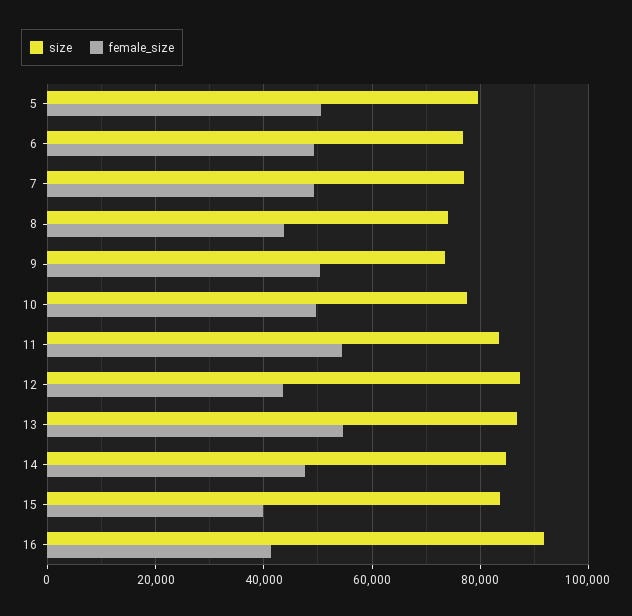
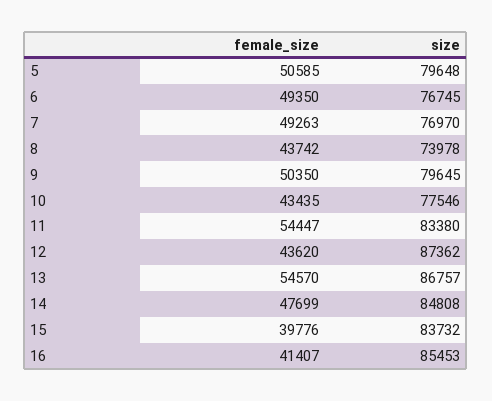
  {
    "size": {
      "5": 79648,
      "6": 76745,
      "7": 76970,
      "8": 73978,
-     "9": 74000,
+     "9": 79645,
      "10": 77546,
      "11": 83380,
      "12": 87362,
      "13": 86757,
      "14": 84808,
      "15": 83732,
-     "16": 92000
+     "16": 85453
    },
    "female_size": {
      "5": 50585,
      "6": 49350,
      "7": 49263,
      "8": 43742,
      "9": 50350,
-     "10": 50000,
+     "10": 43435,
      "11": 54447,
      "12": 43620,
      "13": 54570,
      "14": 47699,
      "15": 39776,
      "16": 41407
    }
  }

